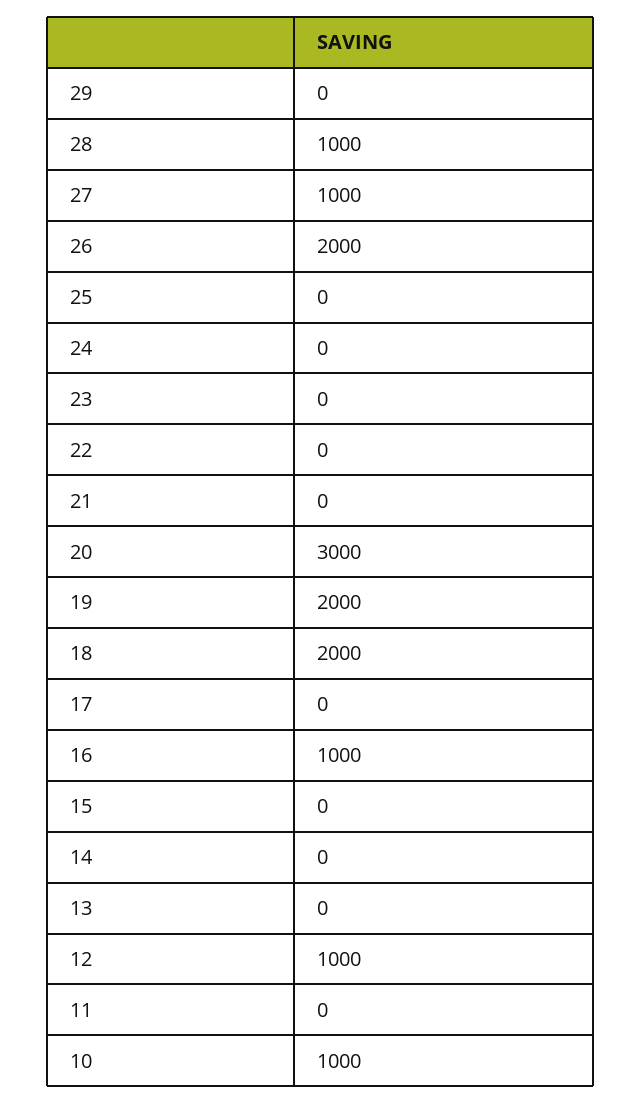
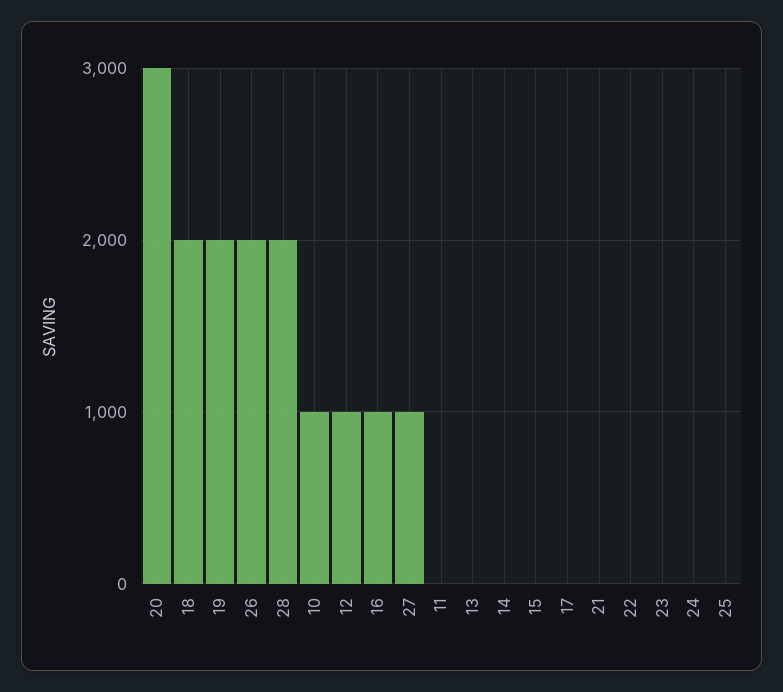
  {
-   "29": 0,
-   "28": 1000,
+   "28": 2000,
    "27": 1000,
    "26": 2000,
    "25": 0,
    "24": 0,
    "23": 0,
    "22": 0,
    "21": 0,
    "20": 3000,
    "19": 2000,
    "18": 2000,
    "17": 0,
    "16": 1000,
    "15": 0,
    "14": 0,
    "13": 0,
    "12": 1000,
    "11": 0,
    "10": 1000
  }

